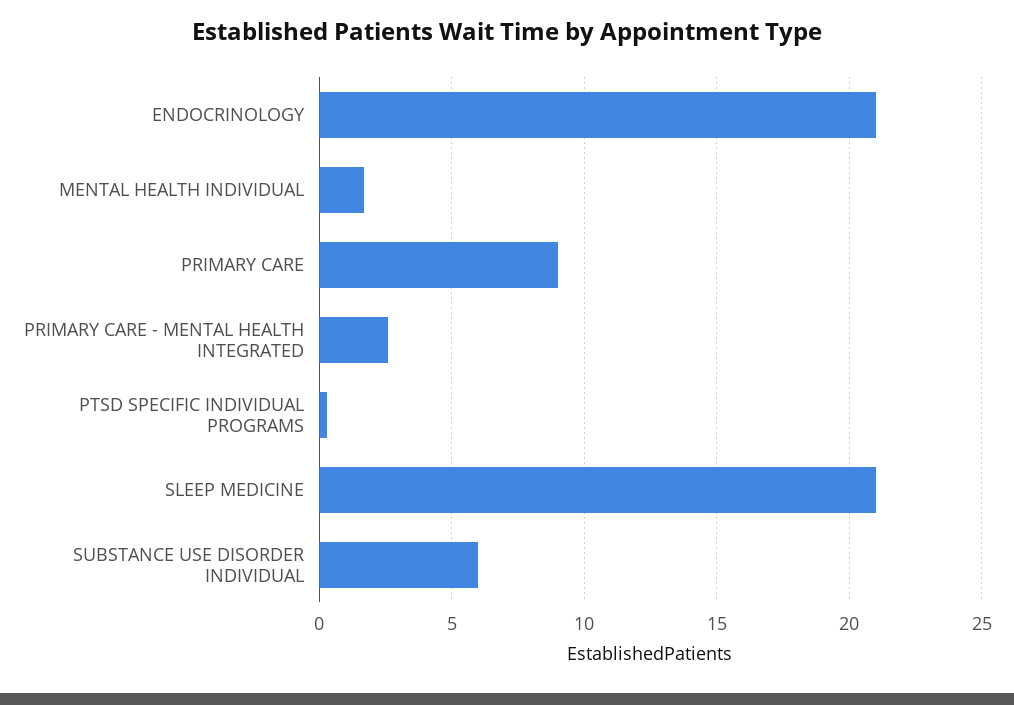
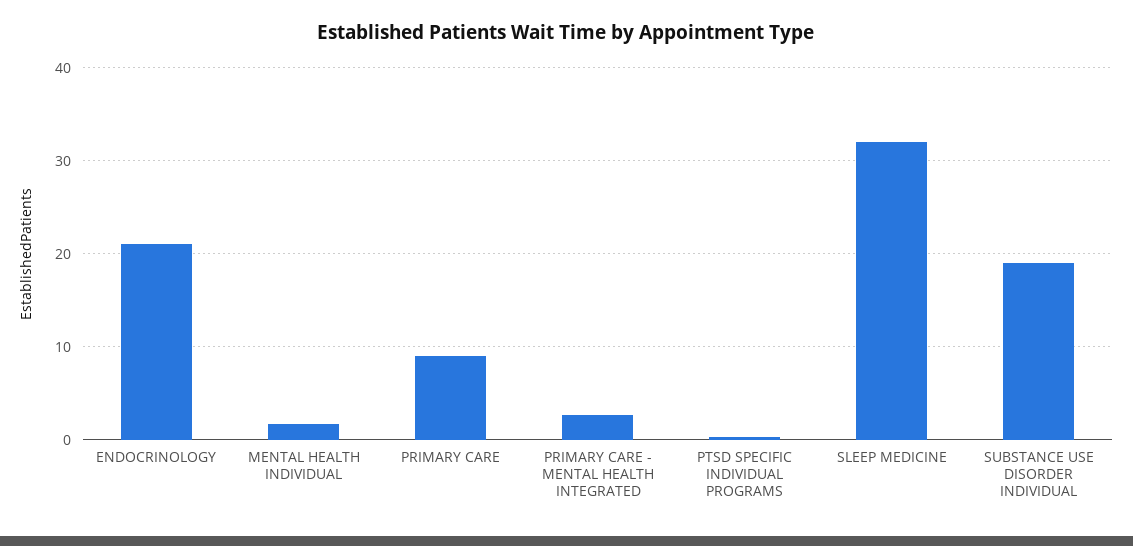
  {
    "ENDOCRINOLOGY": 21,
    "MENTAL HEALTH INDIVIDUAL": 1.5,
    "PRIMARY CARE": 9,
    "PRIMARY CARE - MENTAL HEALTH INTEGRATED": 2.5,
    "PTSD SPECIFIC INDIVIDUAL PROGRAMS": 0.5,
-   "SLEEP MEDICINE": 21,
+   "SLEEP MEDICINE": 32,
-   "SUBSTANCE USE DISORDER INDIVIDUAL": 6
+   "SUBSTANCE USE DISORDER INDIVIDUAL": 19
  }

